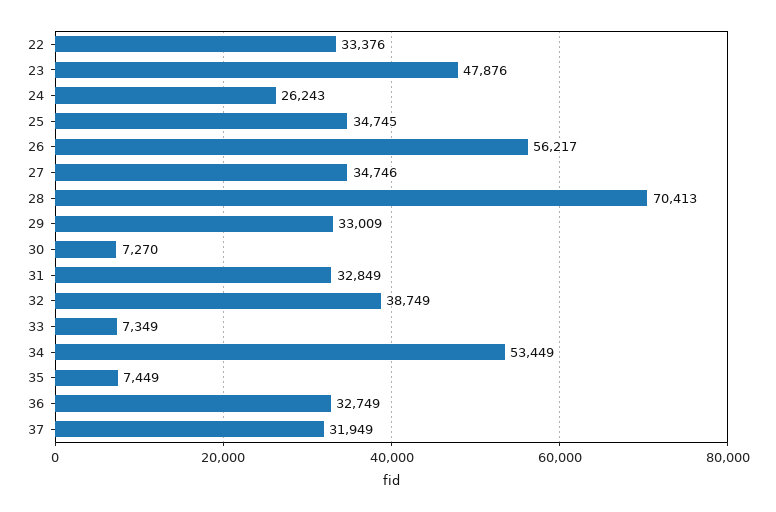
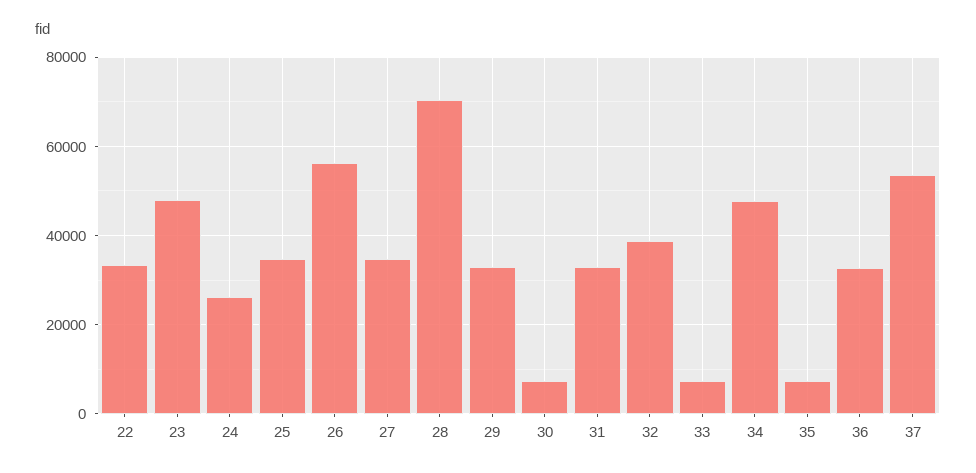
  {
    "22": 33376,
    "23": 47876,
    "24": 26243,
    "25": 34745,
    "26": 56217,
    "27": 34746,
    "28": 70413,
    "29": 33009,
    "30": 7270,
    "31": 32849,
    "32": 38749,
    "33": 7349,
-   "34": 53449,
+   "34": 48000,
    "35": 7449,
    "36": 32749,
-   "37": 31949
+   "37": 54000
  }

